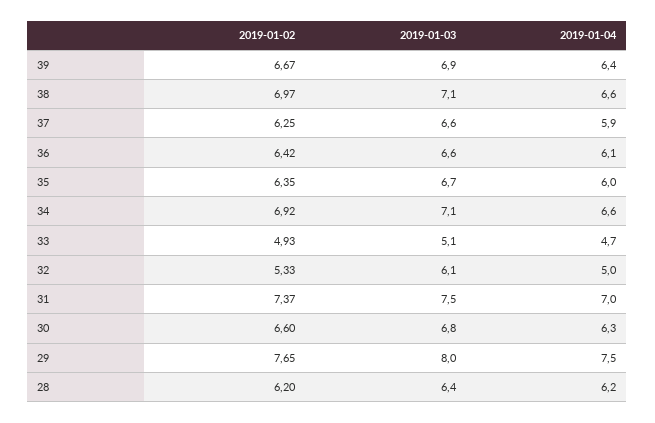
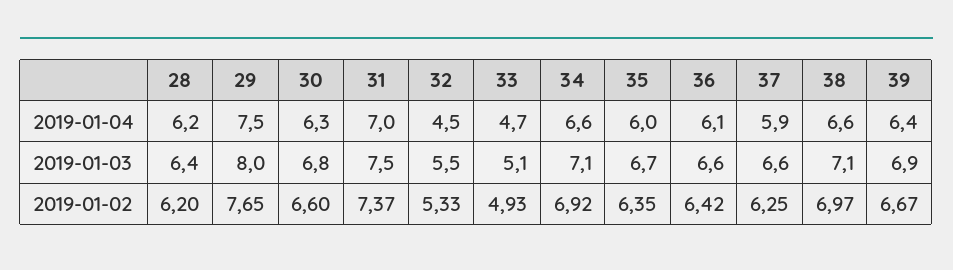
  {
    "2019-01-02": {
      "39": 6.67,
      "38": 6.97,
      "37": 6.25,
      "36": 6.42,
      "35": 6.35,
      "34": 6.92,
      "33": 4.93,
      "32": 5.33,
      "31": 7.37,
      "30": 6.6,
      "29": 7.65,
      "28": 6.2
    },
    "2019-01-03": {
      "39": 6.9,
      "38": 7.1,
      "37": 6.6,
      "36": 6.6,
      "35": 6.7,
      "34": 7.1,
      "33": 5.1,
-     "32": 6.1,
+     "32": 5.5,
      "31": 7.5,
      "30": 6.8,
      "29": 8,
      "28": 6.4
    },
    "2019-01-04": {
      "39": 6.4,
      "38": 6.6,
      "37": 5.9,
      "36": 6.1,
      "35": 6,
      "34": 6.6,
      "33": 4.7,
-     "32": 5,
+     "32": 4.5,
      "31": 7,
      "30": 6.3,
      "29": 7.5,
      "28": 6.2
    }
  }

